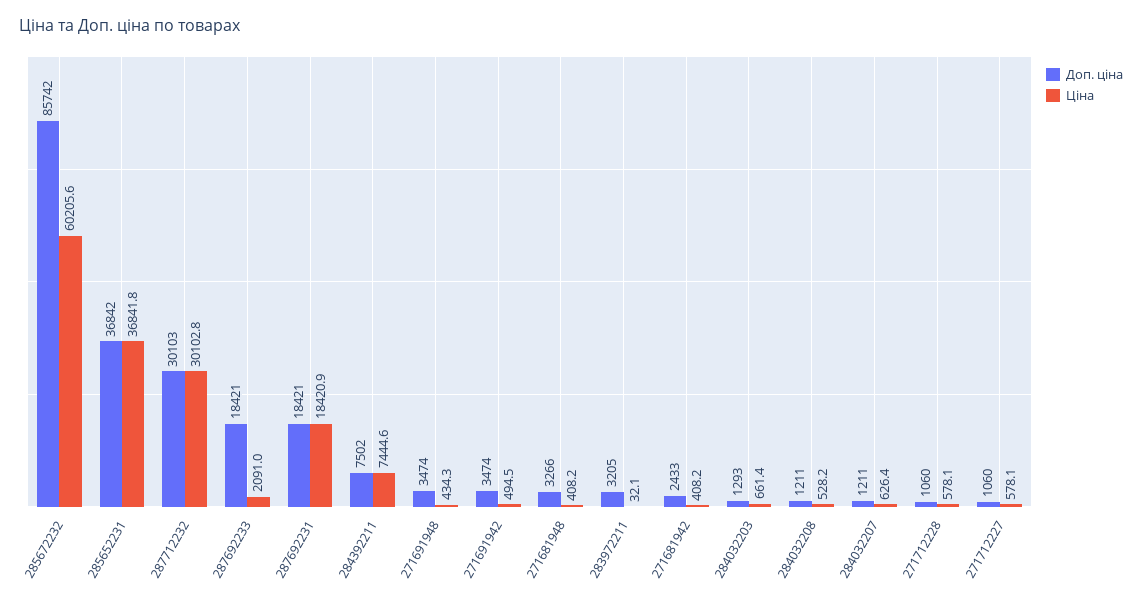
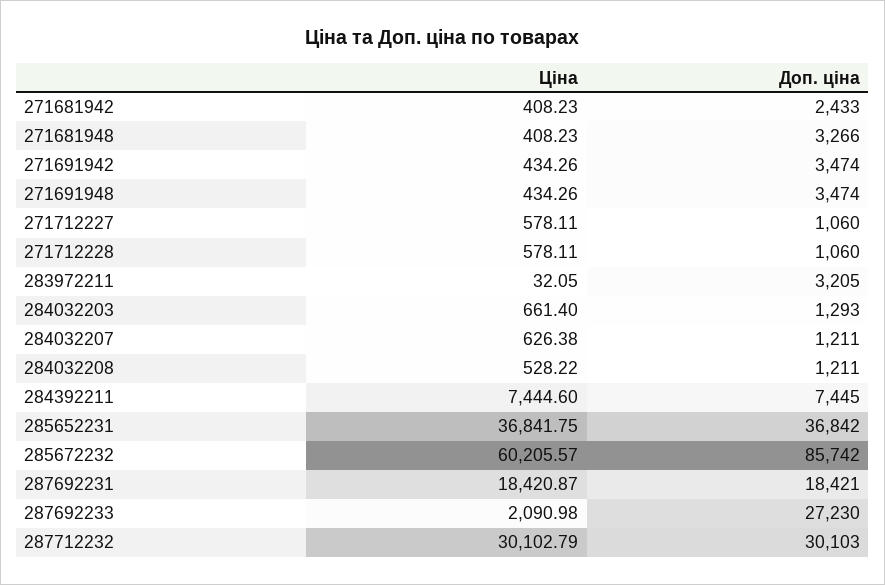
  {
    "Доп. ціна": {
      "285672232": 85742,
      "285652231": 36842,
      "287712232": 30103,
-     "287692233": 18421,
+     "287692233": 27230,
      "287692231": 18421,
-     "284392211": 7502,
+     "284392211": 7445,
      "271691948": 3474,
      "271691942": 3474,
      "271681948": 3266,
      "283972211": 3205,
      "271681942": 2433,
      "284032203": 1293,
      "284032208": 1211,
      "284032207": 1211,
      "271712228": 1060,
      "271712227": 1060
    },
    "Ціна": {
      "285672232": 60205.57,
      "285652231": 36841.75,
      "287712232": 30102.79,
      "287692233": 2090.98,
      "287692231": 18420.87,
      "284392211": 7444.6,
      "271691948": 434.26,
-     "271691942": 494.5,
+     "271691942": 434.26,
      "271681948": 408.23,
      "283972211": 32.05,
      "271681942": 408.23,
      "284032203": 661.4,
      "284032208": 528.22,
      "284032207": 626.38,
      "271712228": 578.11,
      "271712227": 578.11
    }
  }

